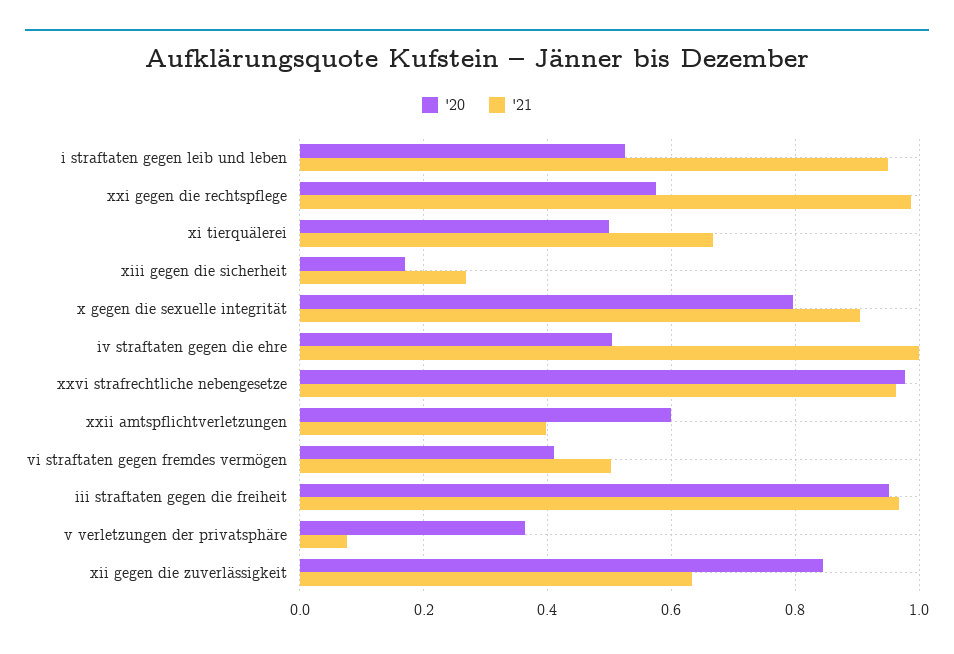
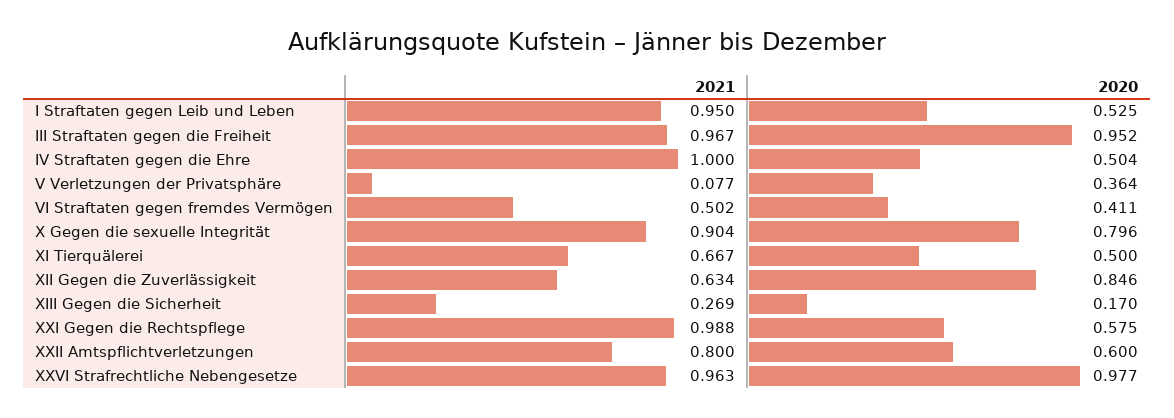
  {
    "'20": {
      "i straftaten gegen leib und leben": 0.525,
      "xxi gegen die rechtspflege": 0.575,
      "xi tierquälerei": 0.5,
      "xiii gegen die sicherheit": 0.17,
      "x gegen die sexuelle integrität": 0.796,
      "iv straftaten gegen die ehre": 0.504,
      "xxvi strafrechtliche nebengesetze": 0.977,
      "xxii amtspflichtverletzungen": 0.6,
      "vi straftaten gegen fremdes vermögen": 0.411,
      "iii straftaten gegen die freiheit": 0.952,
      "v verletzungen der privatsphäre": 0.364,
      "xii gegen die zuverlässigkeit": 0.846
    },
    "'21": {
      "i straftaten gegen leib und leben": 0.95,
      "xxi gegen die rechtspflege": 0.988,
      "xi tierquälerei": 0.667,
      "xiii gegen die sicherheit": 0.269,
      "x gegen die sexuelle integrität": 0.904,
      "iv straftaten gegen die ehre": 1,
      "xxvi strafrechtliche nebengesetze": 0.963,
-     "xxii amtspflichtverletzungen": 0.4,
+     "xxii amtspflichtverletzungen": 0.8,
      "vi straftaten gegen fremdes vermögen": 0.502,
      "iii straftaten gegen die freiheit": 0.967,
      "v verletzungen der privatsphäre": 0.077,
      "xii gegen die zuverlässigkeit": 0.634
    }
  }

